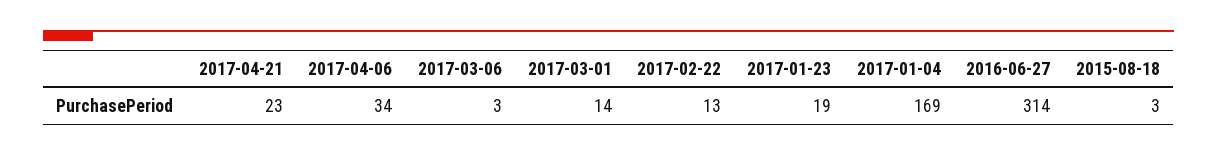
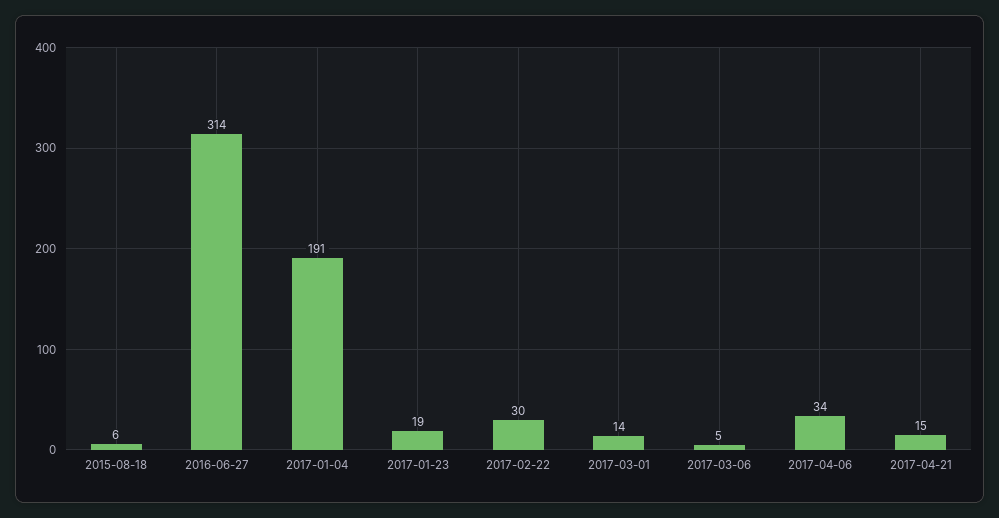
  {
-   "2017-04-21": 23,
+   "2017-04-21": 15,
    "2017-04-06": 34,
-   "2017-03-06": 3,
+   "2017-03-06": 5,
    "2017-03-01": 14,
-   "2017-02-22": 13,
+   "2017-02-22": 30,
    "2017-01-23": 19,
-   "2017-01-04": 169,
+   "2017-01-04": 191,
    "2016-06-27": 314,
-   "2015-08-18": 3
+   "2015-08-18": 6
  }

